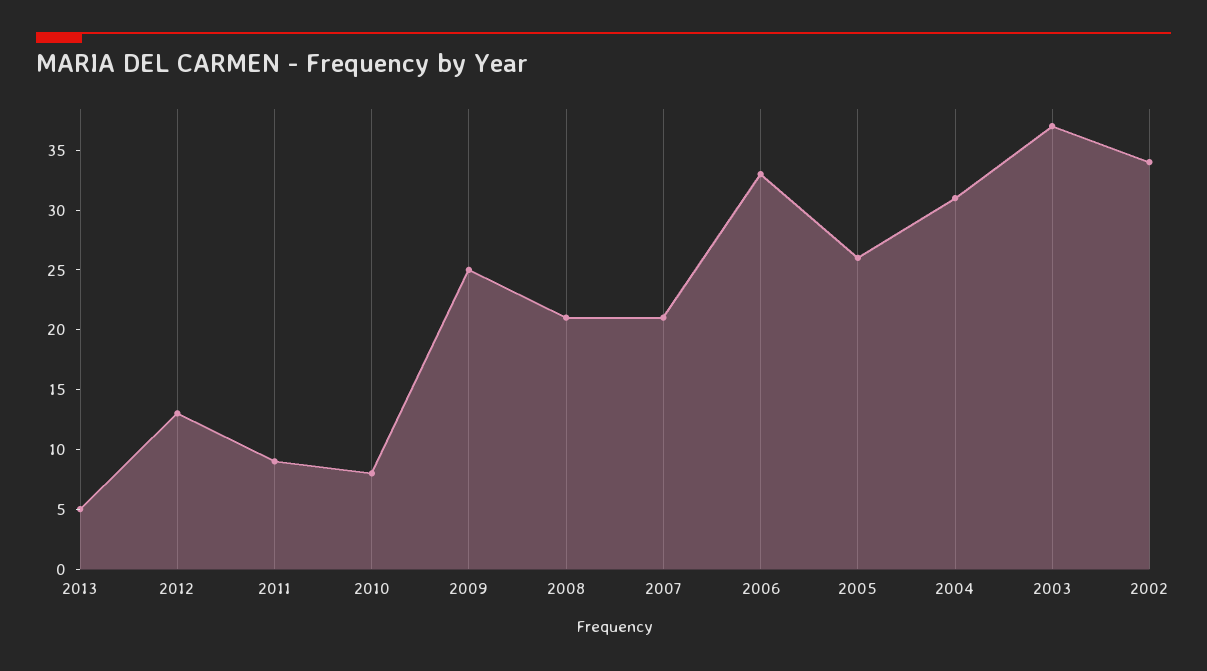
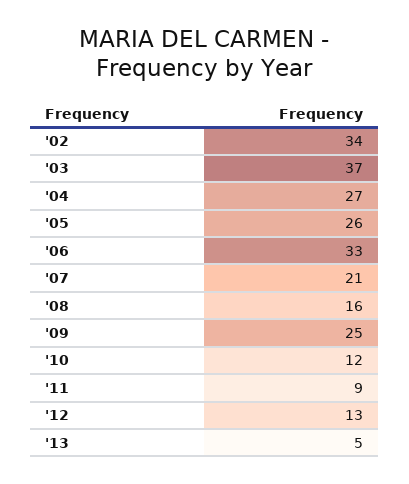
  {
    "2013": 5,
    "2012": 13,
    "2011": 9,
-   "2010": 8,
+   "2010": 12,
    "2009": 25,
-   "2008": 21,
+   "2008": 16,
    "2007": 21,
    "2006": 33,
    "2005": 26,
-   "2004": 31,
+   "2004": 27,
    "2003": 37,
    "2002": 34
  }

